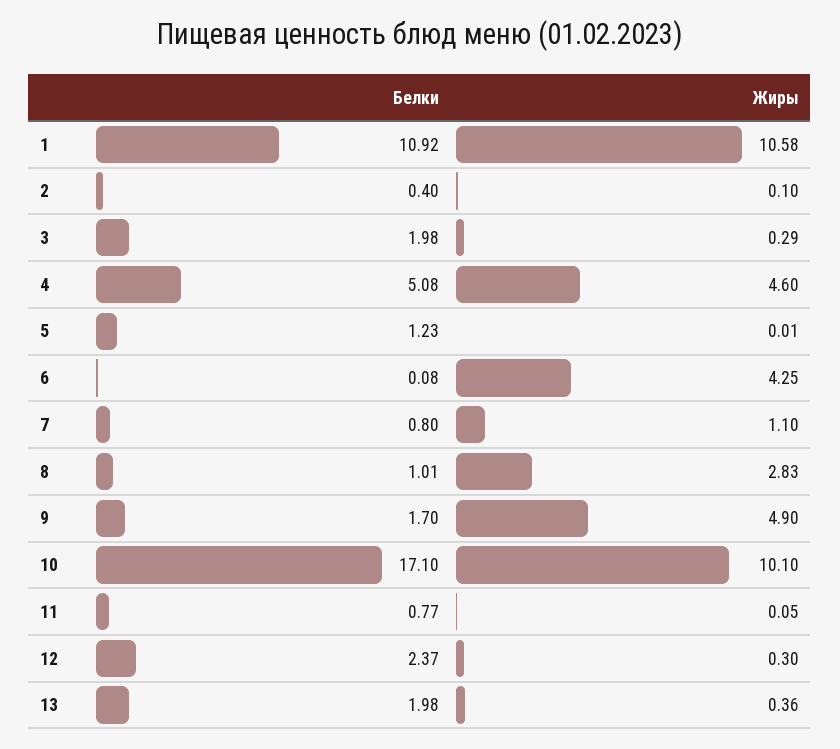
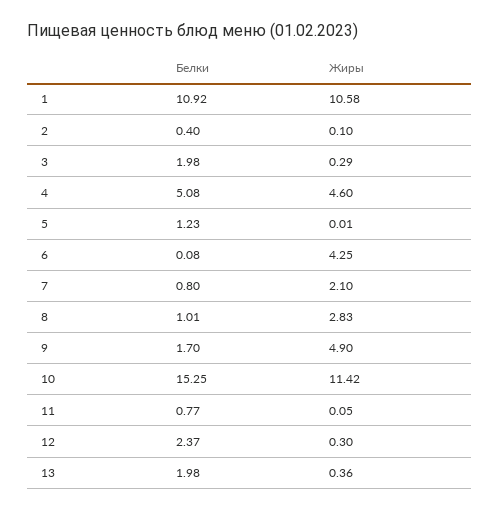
  {
    "Белки": {
      "1": 10.92,
      "2": 0.4,
      "3": 1.98,
      "4": 5.08,
      "5": 1.23,
      "6": 0.08,
      "7": 0.8,
      "8": 1.01,
      "9": 1.7,
-     "10": 17.1,
+     "10": 15.25,
      "11": 0.77,
      "12": 2.37,
      "13": 1.98
    },
    "Жиры": {
      "1": 10.58,
      "2": 0.1,
      "3": 0.29,
      "4": 4.6,
      "5": 0.01,
      "6": 4.25,
-     "7": 1.1,
+     "7": 2.1,
      "8": 2.83,
      "9": 4.9,
-     "10": 10.1,
+     "10": 11.42,
      "11": 0.05,
      "12": 0.3,
      "13": 0.36
    }
  }

